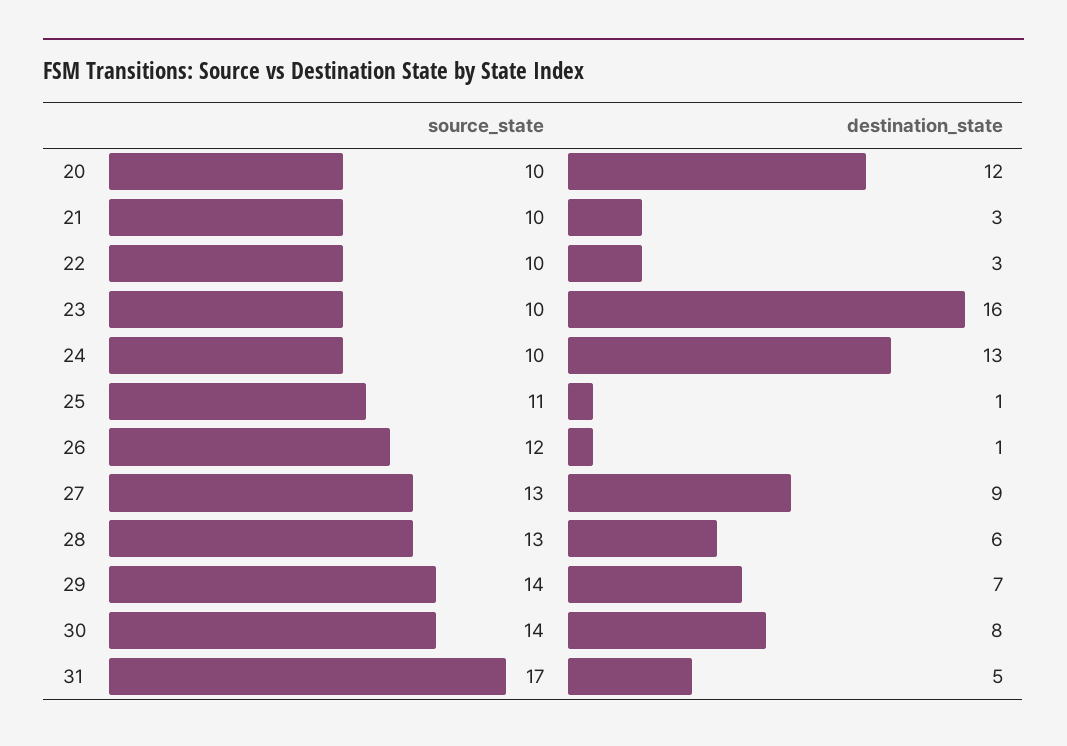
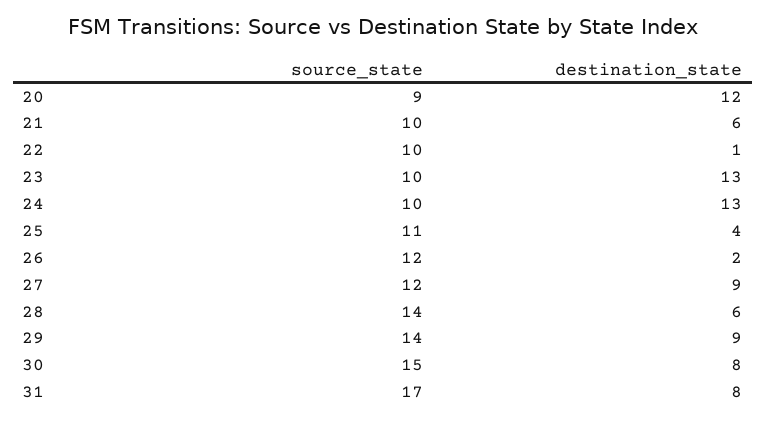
  {
    "source_state": {
-     "20": 10,
+     "20": 9,
      "21": 10,
      "22": 10,
      "23": 10,
      "24": 10,
      "25": 11,
      "26": 12,
-     "27": 13,
+     "27": 12,
-     "28": 13,
+     "28": 14,
      "29": 14,
-     "30": 14,
+     "30": 15,
      "31": 17
    },
    "destination_state": {
      "20": 12,
-     "21": 3,
+     "21": 6,
-     "22": 3,
+     "22": 1,
-     "23": 16,
+     "23": 13,
      "24": 13,
-     "25": 1,
+     "25": 4,
-     "26": 1,
+     "26": 2,
      "27": 9,
      "28": 6,
-     "29": 7,
+     "29": 9,
      "30": 8,
-     "31": 5
+     "31": 8
    }
  }

